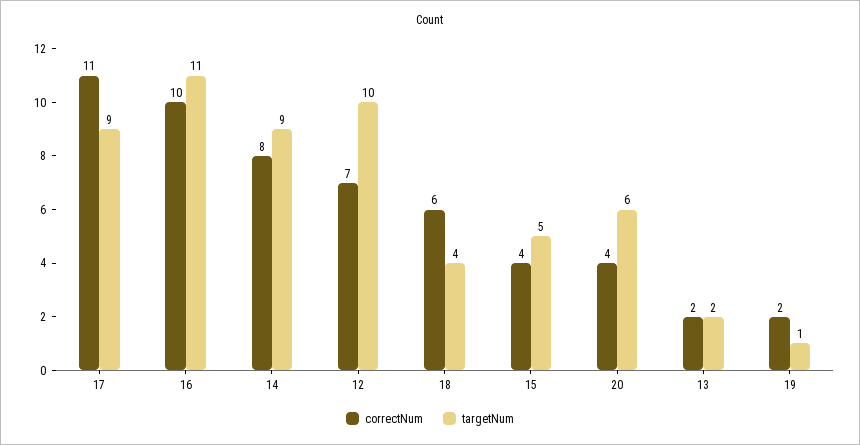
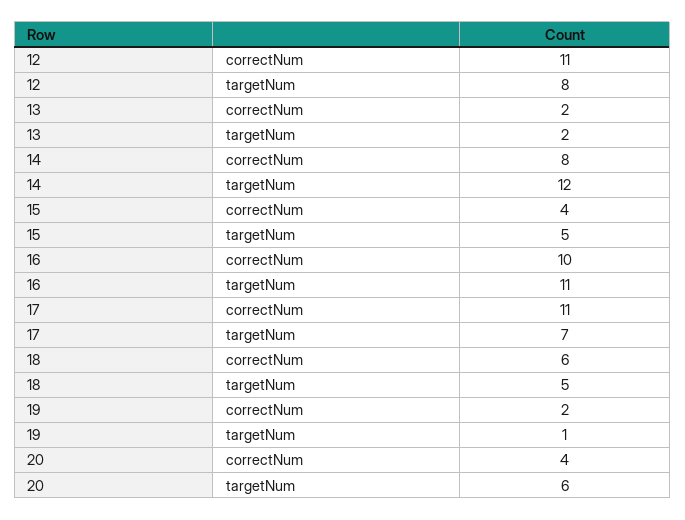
  {
    "correctNum": {
      "17": 11,
      "16": 10,
      "14": 8,
-     "12": 7,
+     "12": 11,
      "18": 6,
      "15": 4,
      "20": 4,
      "13": 2,
      "19": 2
    },
    "targetNum": {
-     "17": 9,
+     "17": 7,
      "16": 11,
-     "14": 9,
+     "14": 12,
-     "12": 10,
+     "12": 8,
-     "18": 4,
+     "18": 5,
      "15": 5,
      "20": 6,
      "13": 2,
      "19": 1
    }
  }

